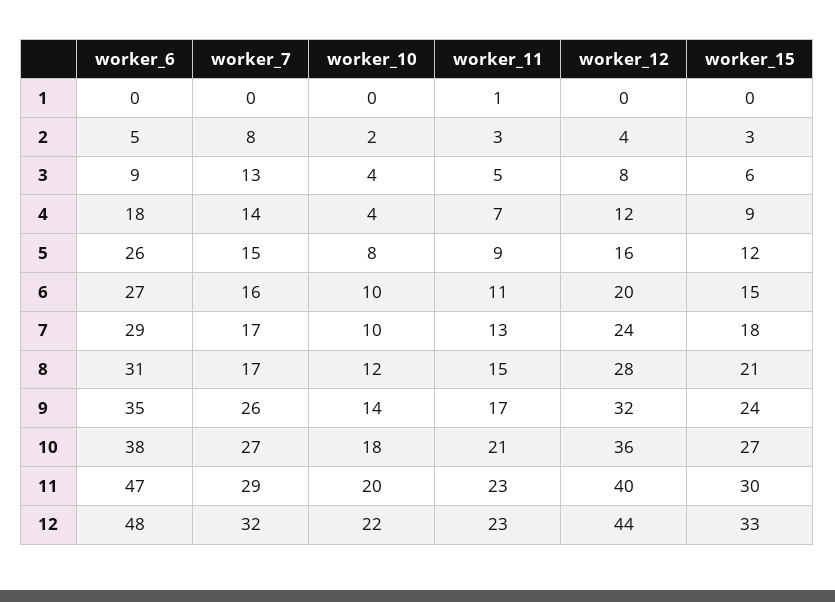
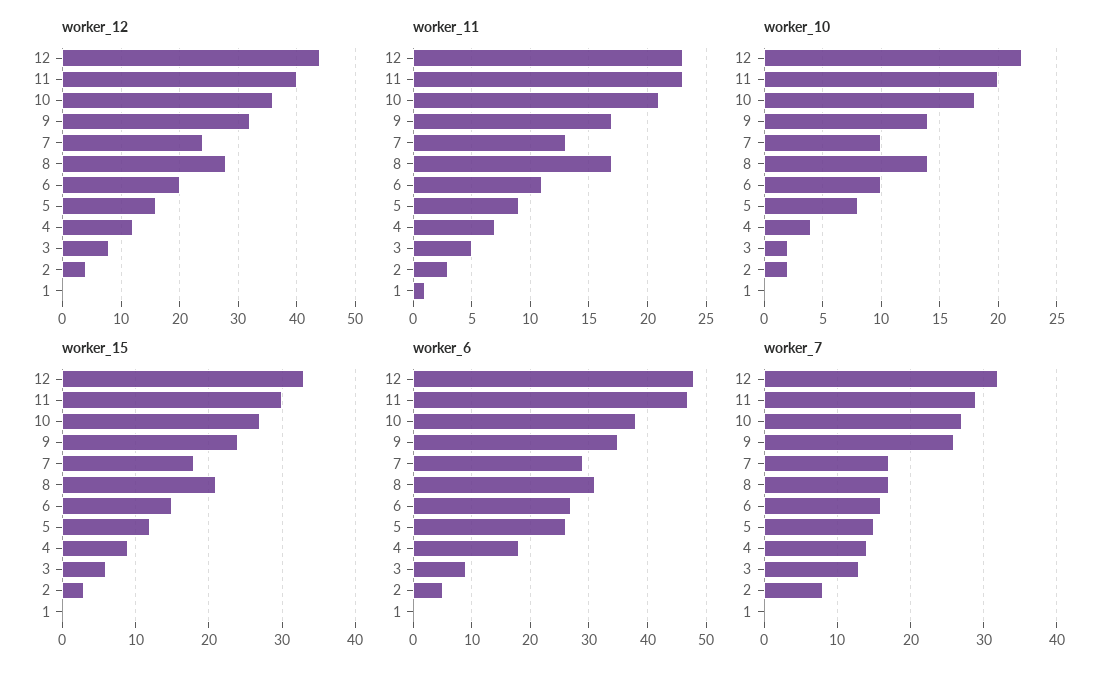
  {
    "worker_6": {
      "1": 0,
      "2": 5,
      "3": 9,
      "4": 18,
      "5": 26,
      "6": 27,
      "7": 29,
      "8": 31,
      "9": 35,
      "10": 38,
      "11": 47,
      "12": 48
    },
    "worker_7": {
      "1": 0,
      "2": 8,
      "3": 13,
      "4": 14,
      "5": 15,
      "6": 16,
      "7": 17,
      "8": 17,
      "9": 26,
      "10": 27,
      "11": 29,
      "12": 32
    },
    "worker_10": {
      "1": 0,
      "2": 2,
-     "3": 4,
+     "3": 2,
      "4": 4,
      "5": 8,
      "6": 10,
      "7": 10,
-     "8": 12,
+     "8": 14,
      "9": 14,
      "10": 18,
      "11": 20,
      "12": 22
    },
    "worker_11": {
      "1": 1,
      "2": 3,
      "3": 5,
      "4": 7,
      "5": 9,
      "6": 11,
      "7": 13,
-     "8": 15,
+     "8": 17,
      "9": 17,
      "10": 21,
      "11": 23,
      "12": 23
    },
    "worker_12": {
      "1": 0,
      "2": 4,
      "3": 8,
      "4": 12,
      "5": 16,
      "6": 20,
      "7": 24,
      "8": 28,
      "9": 32,
      "10": 36,
      "11": 40,
      "12": 44
    },
    "worker_15": {
      "1": 0,
      "2": 3,
      "3": 6,
      "4": 9,
      "5": 12,
      "6": 15,
      "7": 18,
      "8": 21,
      "9": 24,
      "10": 27,
      "11": 30,
      "12": 33
    }
  }

